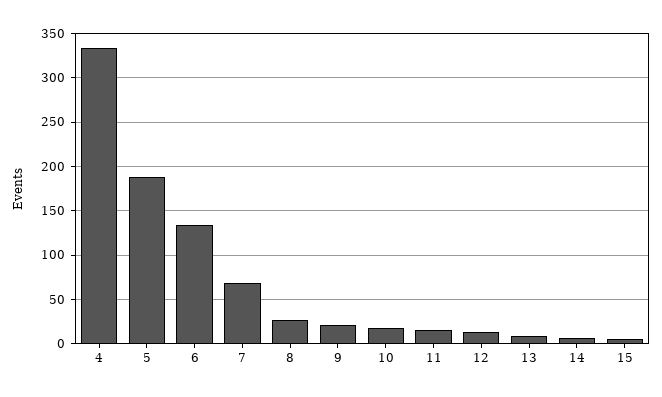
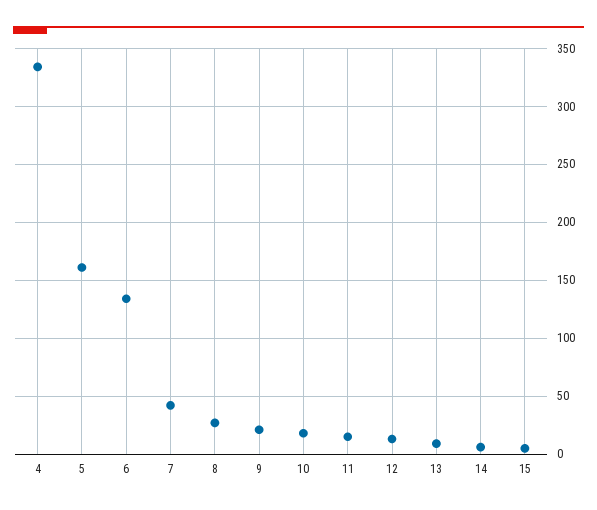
  {
    "4": 330,
-   "5": 190,
+   "5": 160,
    "6": 130,
-   "7": 70,
+   "7": 40,
    "8": 30,
    "9": 20,
    "10": 20,
    "11": 20,
    "12": 10,
    "13": 10,
    "14": 10,
    "15": 10
  }

